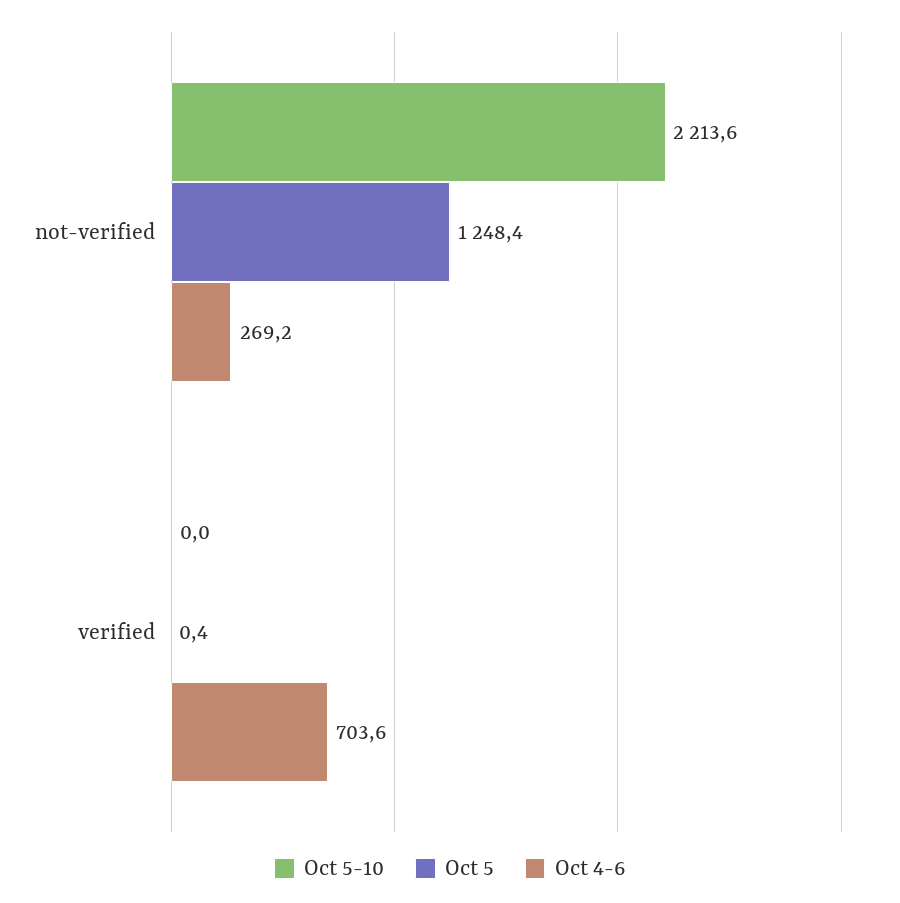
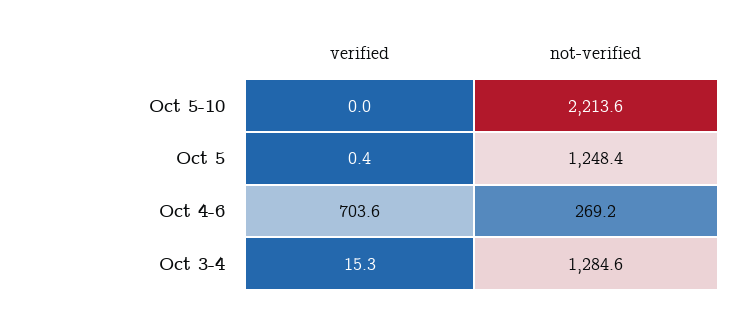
  {
    "Oct 5-10": {
      "not-verified": 2213.6,
      "verified": 0
    },
    "Oct 5": {
      "not-verified": 1248.4,
      "verified": 0.4
    },
    "Oct 4-6": {
      "not-verified": 269.2,
      "verified": 703.6
-   }
+   },
+   "Oct 3-4": {
+     "verified": 15.3,
+     "not-verified": 1284.6
+   }
  }

